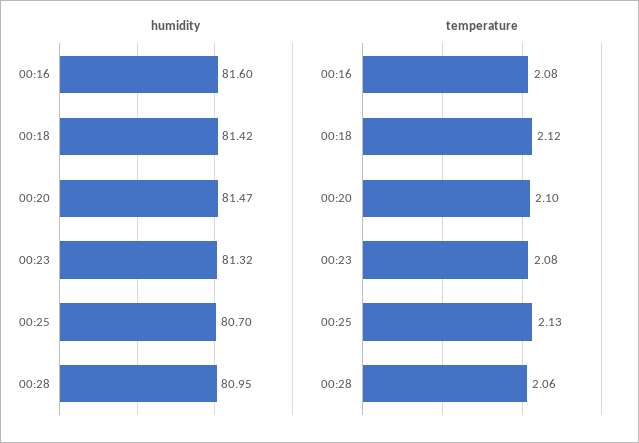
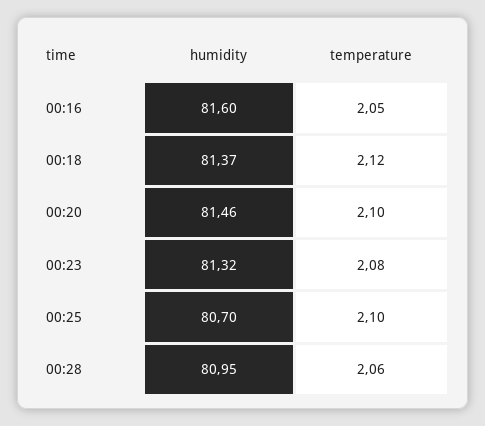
  {
    "humidity": {
      "00:16": 81.6,
-     "00:18": 81.42,
+     "00:18": 81.37,
-     "00:20": 81.47,
+     "00:20": 81.46,
      "00:23": 81.32,
      "00:25": 80.7,
      "00:28": 80.95
    },
    "temperature": {
-     "00:16": 2.08,
+     "00:16": 2.05,
      "00:18": 2.12,
      "00:20": 2.1,
      "00:23": 2.08,
-     "00:25": 2.13,
+     "00:25": 2.1,
      "00:28": 2.06
    }
  }

